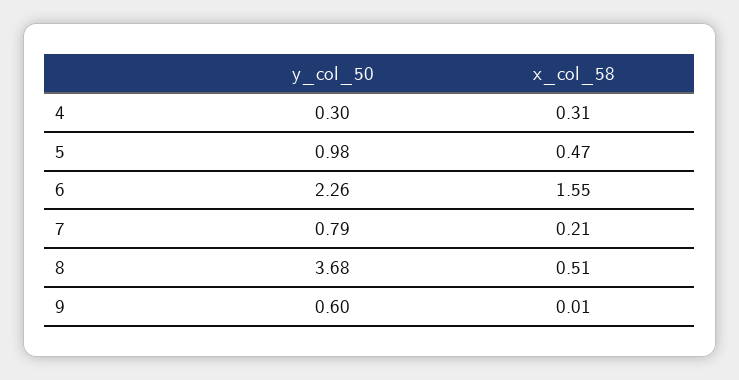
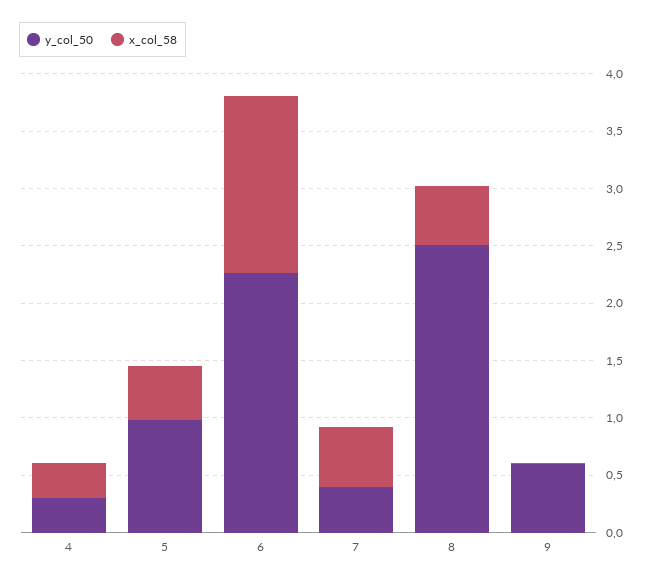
  {
    "y_col_50": {
      "4": 0.3,
      "5": 0.98,
      "6": 2.26,
-     "7": 0.79,
+     "7": 0.4,
-     "8": 3.68,
+     "8": 2.5,
      "9": 0.6
    },
    "x_col_58": {
      "4": 0.31,
      "5": 0.47,
      "6": 1.55,
-     "7": 0.21,
+     "7": 0.5,
      "8": 0.51,
      "9": 0.01
    }
  }

